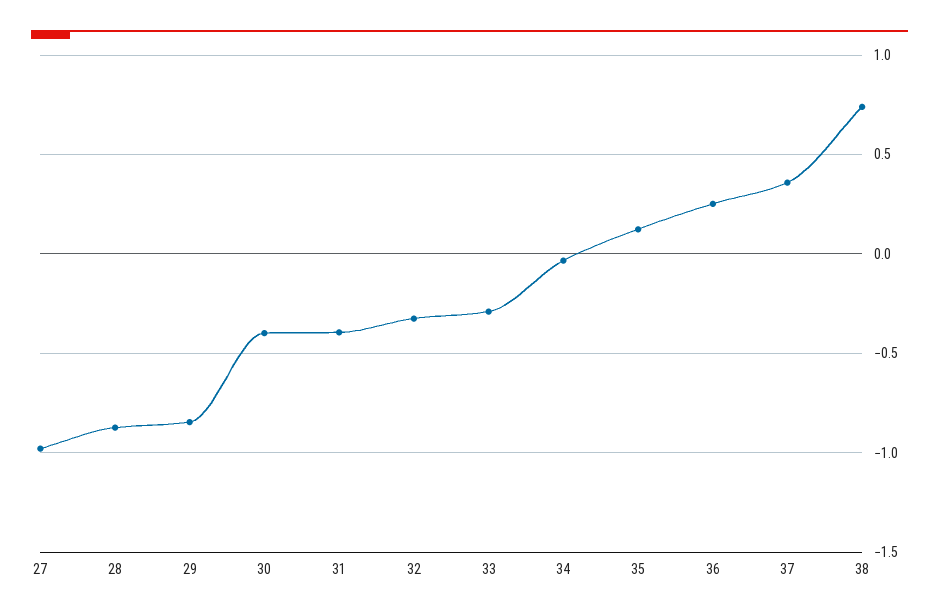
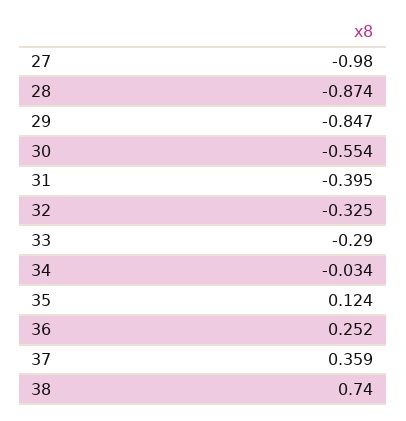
  {
    "27": -0.98,
    "28": -0.874,
    "29": -0.847,
-   "30": -0.4,
+   "30": -0.554,
    "31": -0.395,
    "32": -0.325,
    "33": -0.29,
    "34": -0.034,
    "35": 0.124,
    "36": 0.252,
    "37": 0.359,
    "38": 0.74
  }

